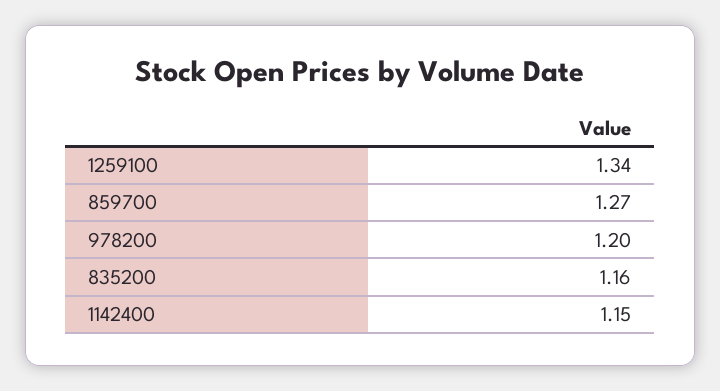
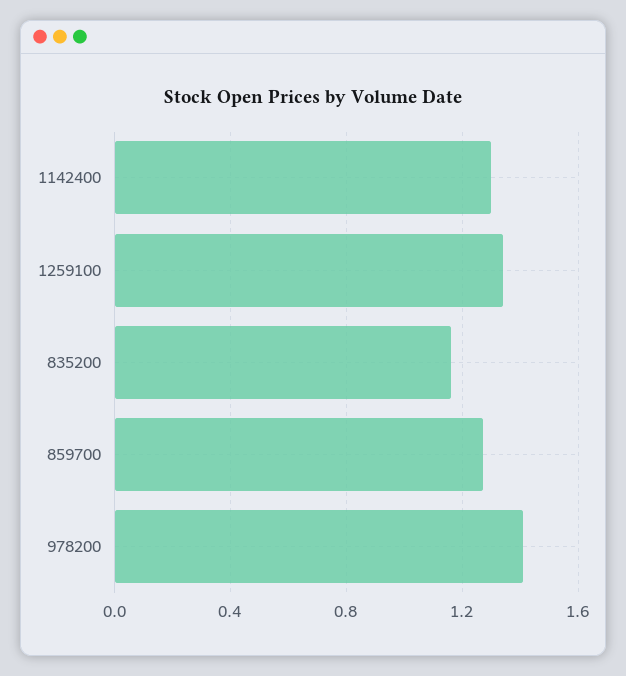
  {
    "1259100": 1.34,
    "859700": 1.27,
-   "978200": 1.2,
+   "978200": 1.4,
    "835200": 1.16,
-   "1142400": 1.15
+   "1142400": 1.3
  }

